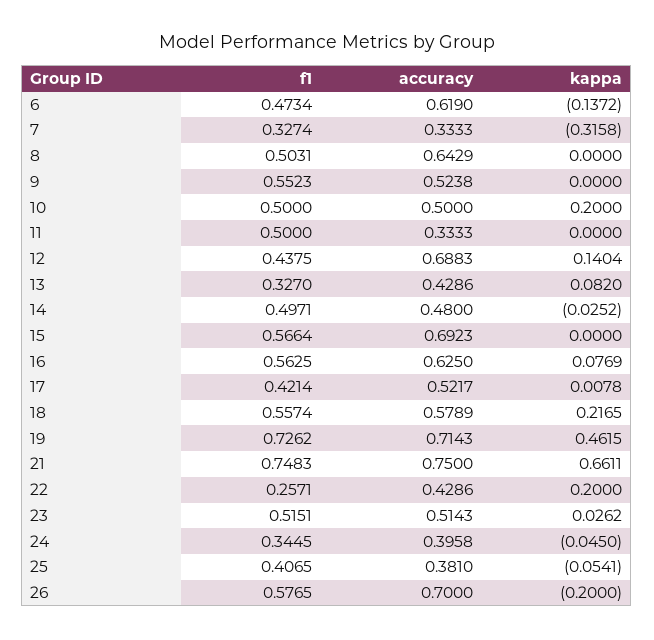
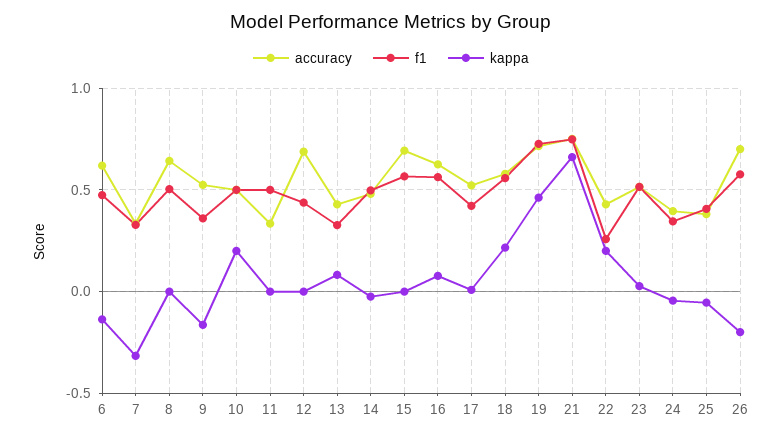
  {
    "f1": {
      "6": 0.4734,
      "7": 0.3274,
      "8": 0.5031,
-     "9": 0.5523,
+     "9": 0.35,
      "10": 0.5,
      "11": 0.5,
      "12": 0.4375,
      "13": 0.327,
      "14": 0.4971,
      "15": 0.5664,
      "16": 0.5625,
      "17": 0.4214,
      "18": 0.5574,
      "19": 0.7262,
      "21": 0.7483,
      "22": 0.2571,
      "23": 0.5151,
      "24": 0.3445,
      "25": 0.4065,
      "26": 0.5765
    },
    "accuracy": {
      "6": 0.619,
      "7": 0.3333,
      "8": 0.6429,
      "9": 0.5238,
      "10": 0.5,
      "11": 0.3333,
      "12": 0.6883,
      "13": 0.4286,
      "14": 0.48,
      "15": 0.6923,
      "16": 0.625,
      "17": 0.5217,
      "18": 0.5789,
      "19": 0.7143,
      "21": 0.75,
      "22": 0.4286,
      "23": 0.5143,
      "24": 0.3958,
      "25": 0.381,
      "26": 0.7
    },
    "kappa": {
      "6": -0.1372,
      "7": -0.3158,
      "8": 0,
-     "9": 0,
+     "9": -0.15,
      "10": 0.2,
      "11": 0,
-     "12": 0.1404,
+     "12": 0,
      "13": 0.082,
      "14": -0.0252,
      "15": 0,
      "16": 0.0769,
      "17": 0.0078,
      "18": 0.2165,
      "19": 0.4615,
      "21": 0.6611,
      "22": 0.2,
      "23": 0.0262,
      "24": -0.045,
      "25": -0.0541,
      "26": -0.2
    }
  }

